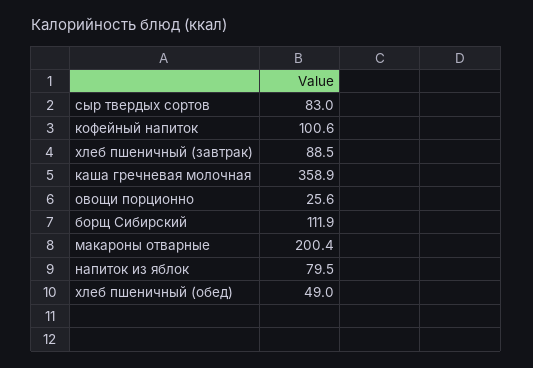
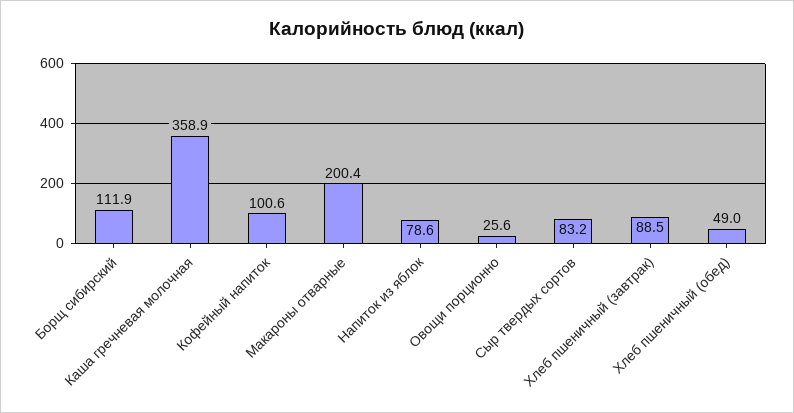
  {
-   "сыр твердых сортов": 83,
+   "сыр твердых сортов": 83.2,
    "кофейный напиток": 100.6,
    "хлеб пшеничный (завтрак)": 88.5,
    "каша гречневая молочная": 358.9,
    "овощи порционно": 25.6,
    "борщ Сибирский": 111.9,
    "макароны отварные": 200.4,
-   "напиток из яблок": 79.5,
+   "напиток из яблок": 78.6,
    "хлеб пшеничный (обед)": 49
  }

